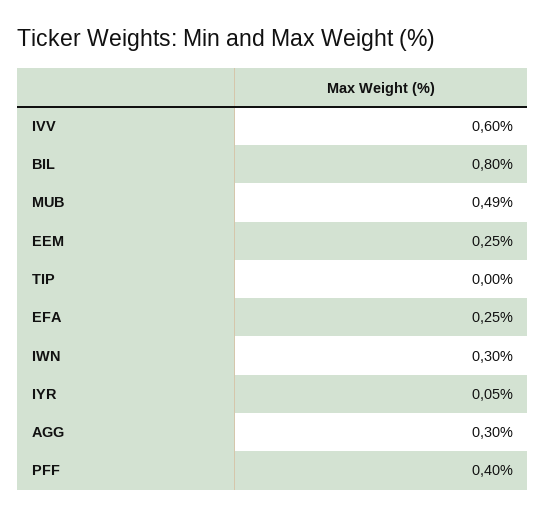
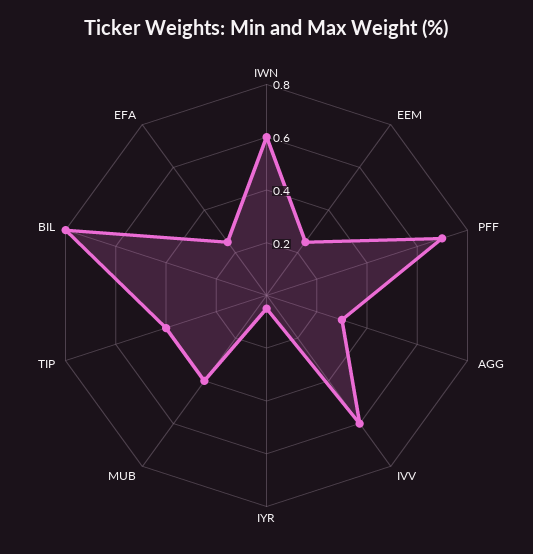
  {
    "IVV": 0.6,
    "BIL": 0.8,
-   "MUB": 0.49,
+   "MUB": 0.4,
    "EEM": 0.25,
-   "TIP": 0,
+   "TIP": 0.4,
    "EFA": 0.25,
-   "IWN": 0.3,
+   "IWN": 0.6,
    "IYR": 0.05,
    "AGG": 0.3,
-   "PFF": 0.4
+   "PFF": 0.7
  }

